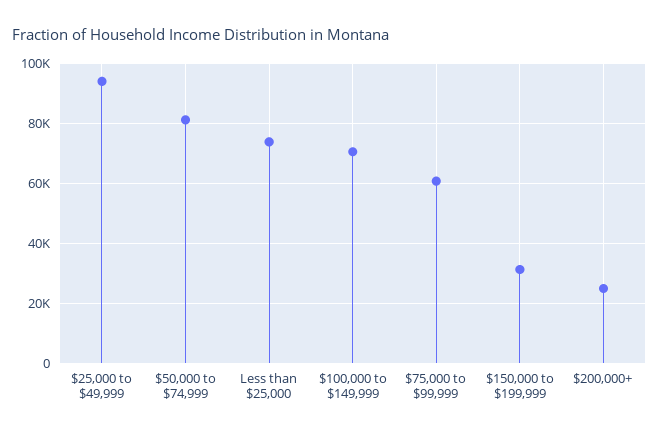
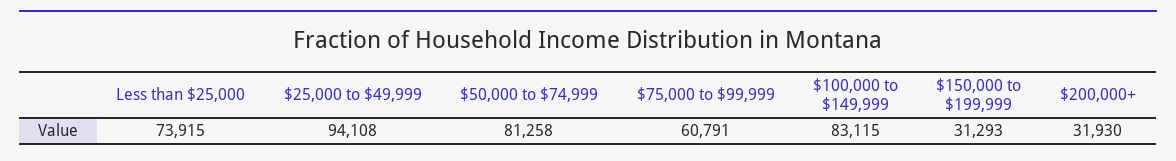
  {
    "$25,000 to $49,999": 94108,
    "$50,000 to $74,999": 81258,
    "Less than $25,000": 73915,
-   "$100,000 to $149,999": 70000,
+   "$100,000 to $149,999": 83115,
    "$75,000 to $99,999": 60791,
    "$150,000 to $199,999": 31293,
-   "$200,000+": 25000
+   "$200,000+": 31930
  }

